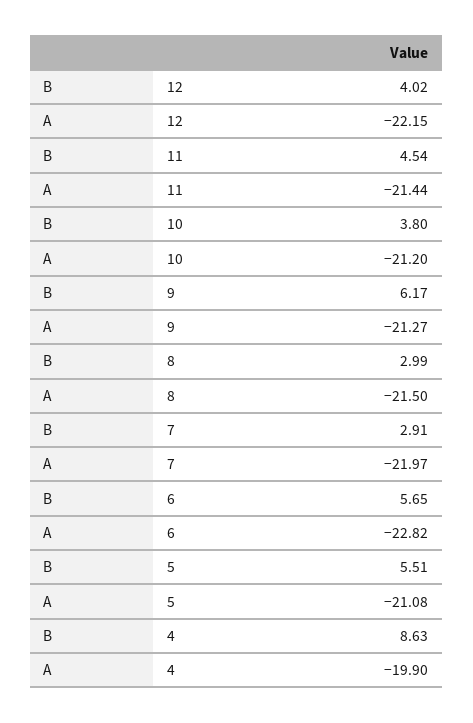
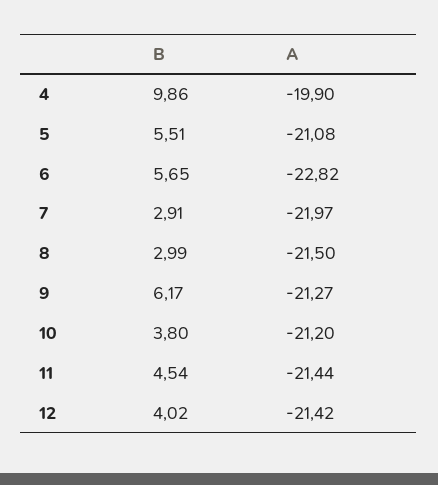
  {
    "B": {
      "12": 4.02,
      "11": 4.54,
      "10": 3.8,
      "9": 6.17,
      "8": 2.99,
      "7": 2.91,
      "6": 5.65,
      "5": 5.51,
-     "4": 8.63
+     "4": 9.86
    },
    "A": {
-     "12": -22.15,
+     "12": -21.42,
      "11": -21.44,
      "10": -21.2,
      "9": -21.27,
      "8": -21.5,
      "7": -21.97,
      "6": -22.82,
      "5": -21.08,
      "4": -19.9
    }
  }

